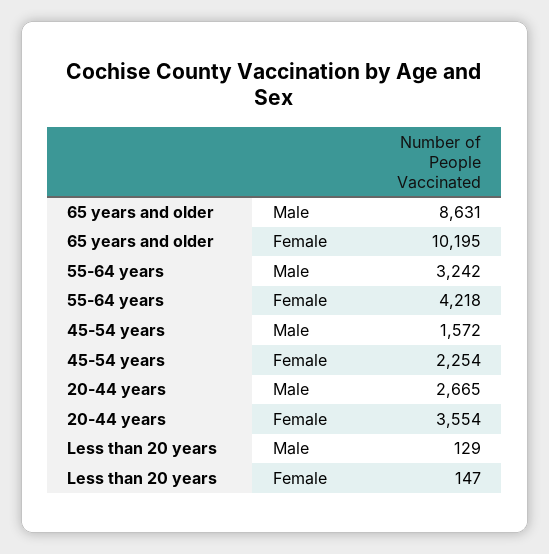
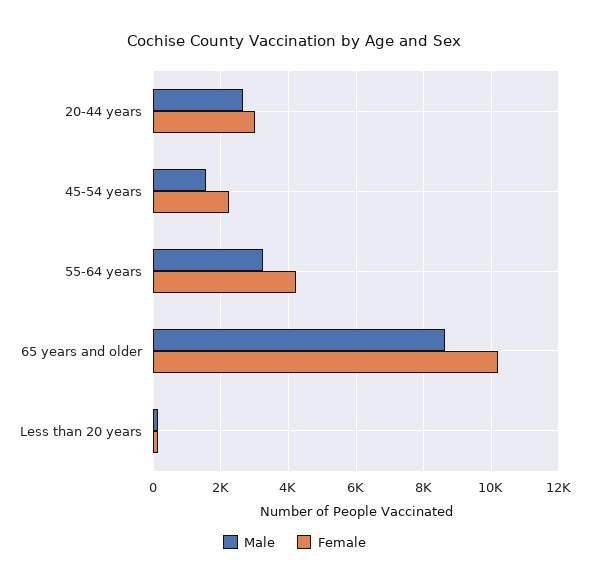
  {
    "Male": {
      "65 years and older": 8631,
      "55-64 years": 3242,
      "45-54 years": 1572,
      "20-44 years": 2665,
      "Less than 20 years": 129
    },
    "Female": {
      "65 years and older": 10195,
      "55-64 years": 4218,
      "45-54 years": 2254,
-     "20-44 years": 3554,
+     "20-44 years": 3000,
      "Less than 20 years": 147
    }
  }

